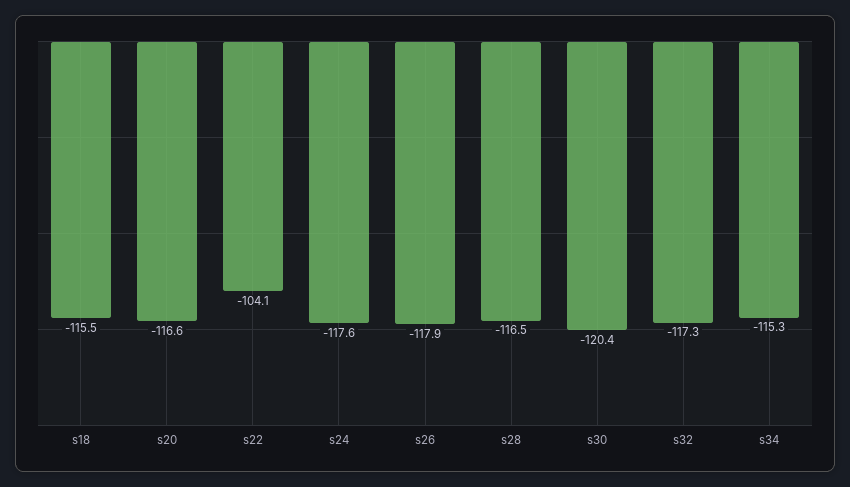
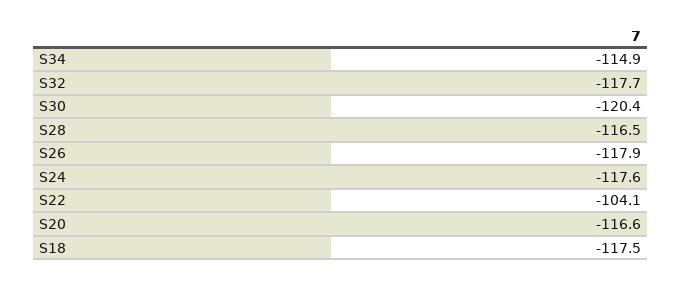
  {
-   "s18": -115.5,
+   "s18": -117.5,
    "s20": -116.6,
    "s22": -104.1,
    "s24": -117.6,
    "s26": -117.9,
    "s28": -116.5,
    "s30": -120.4,
-   "s32": -117.3,
+   "s32": -117.7,
-   "s34": -115.3
+   "s34": -114.9
  }

